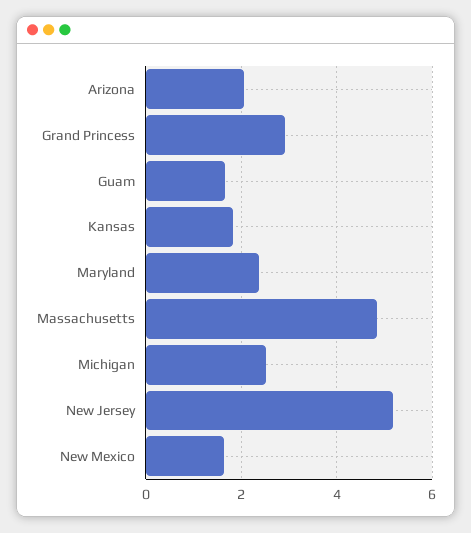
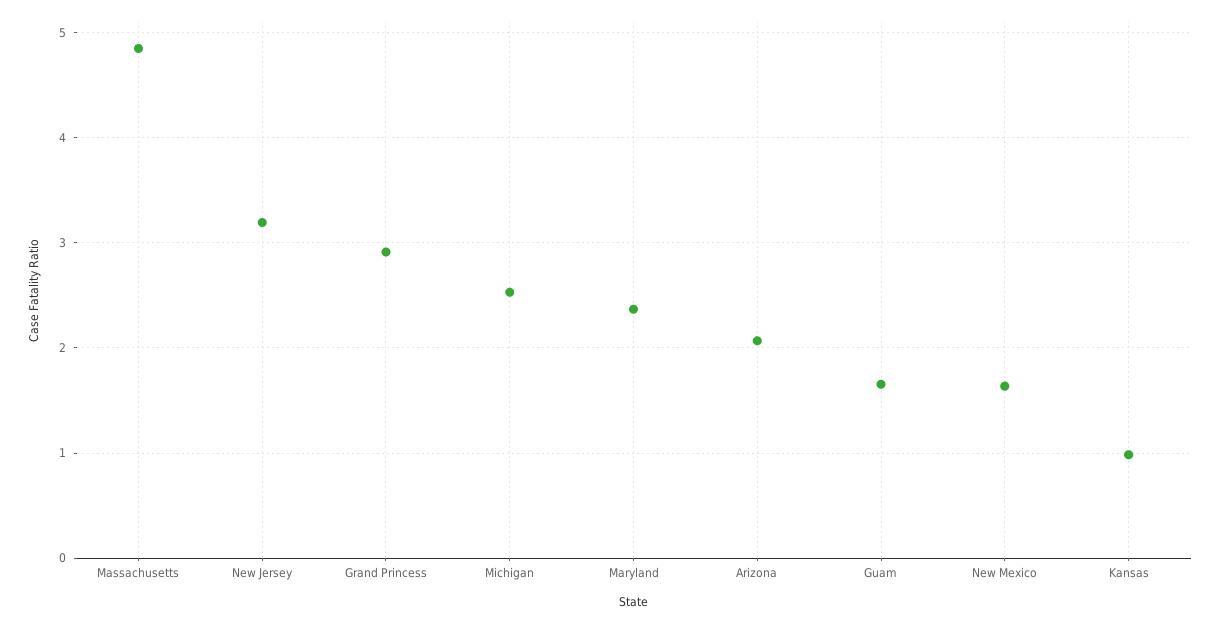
  {
    "Arizona": 2.1,
    "Grand Princess": 2.9,
    "Guam": 1.7,
-   "Kansas": 1.8,
+   "Kansas": 1,
    "Maryland": 2.4,
    "Massachusetts": 4.9,
    "Michigan": 2.5,
-   "New Jersey": 5.2,
+   "New Jersey": 3.2,
    "New Mexico": 1.6
  }

